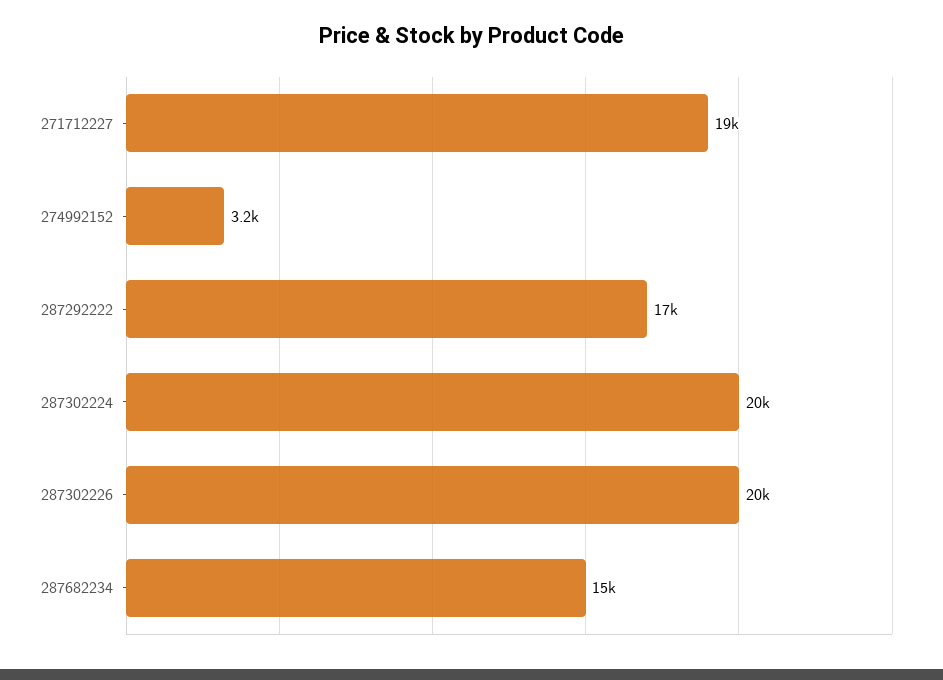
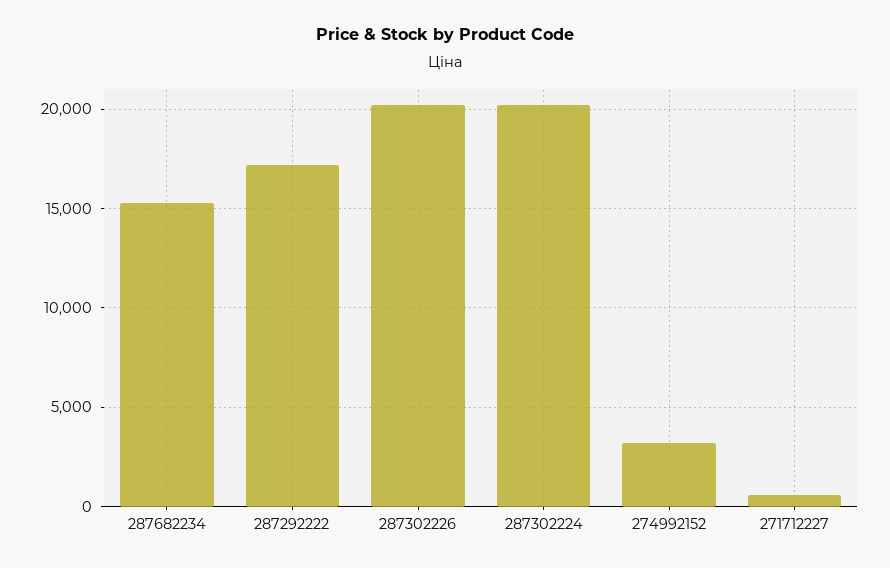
  {
-   "271712227": 19000,
+   "271712227": 500,
    "274992152": 3200,
    "287292222": 17000,
    "287302224": 20000,
    "287302226": 20000,
    "287682234": 15000
  }

